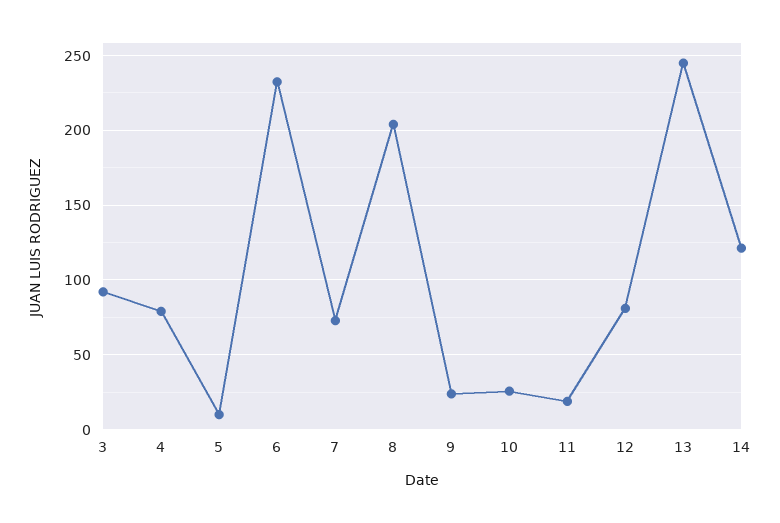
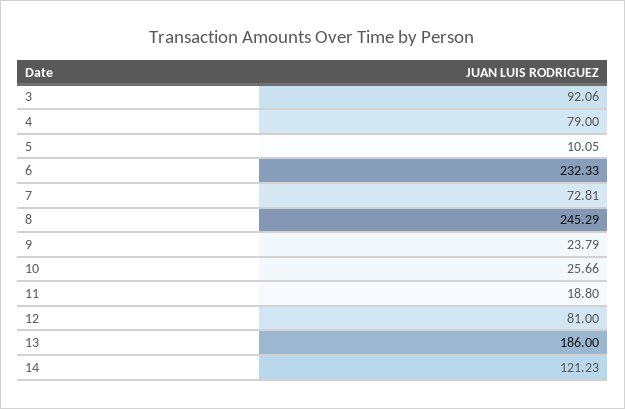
  {
    "3": 92.06,
    "4": 79,
    "5": 10.05,
    "6": 232.33,
    "7": 72.81,
-   "8": 205,
+   "8": 245.29,
    "9": 23.79,
    "10": 25.66,
    "11": 18.8,
    "12": 81,
-   "13": 245,
+   "13": 186,
    "14": 121.23
  }

